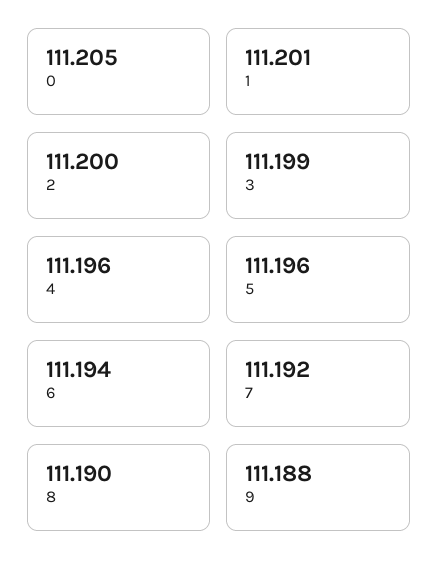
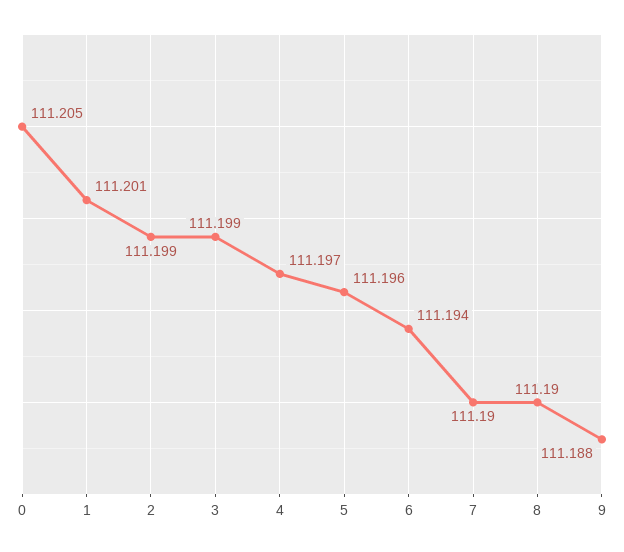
  {
    "0": 111.205,
    "1": 111.201,
-   "2": 111.2,
+   "2": 111.199,
    "3": 111.199,
-   "4": 111.196,
+   "4": 111.197,
    "5": 111.196,
    "6": 111.194,
-   "7": 111.192,
+   "7": 111.19,
    "8": 111.19,
    "9": 111.188
  }

